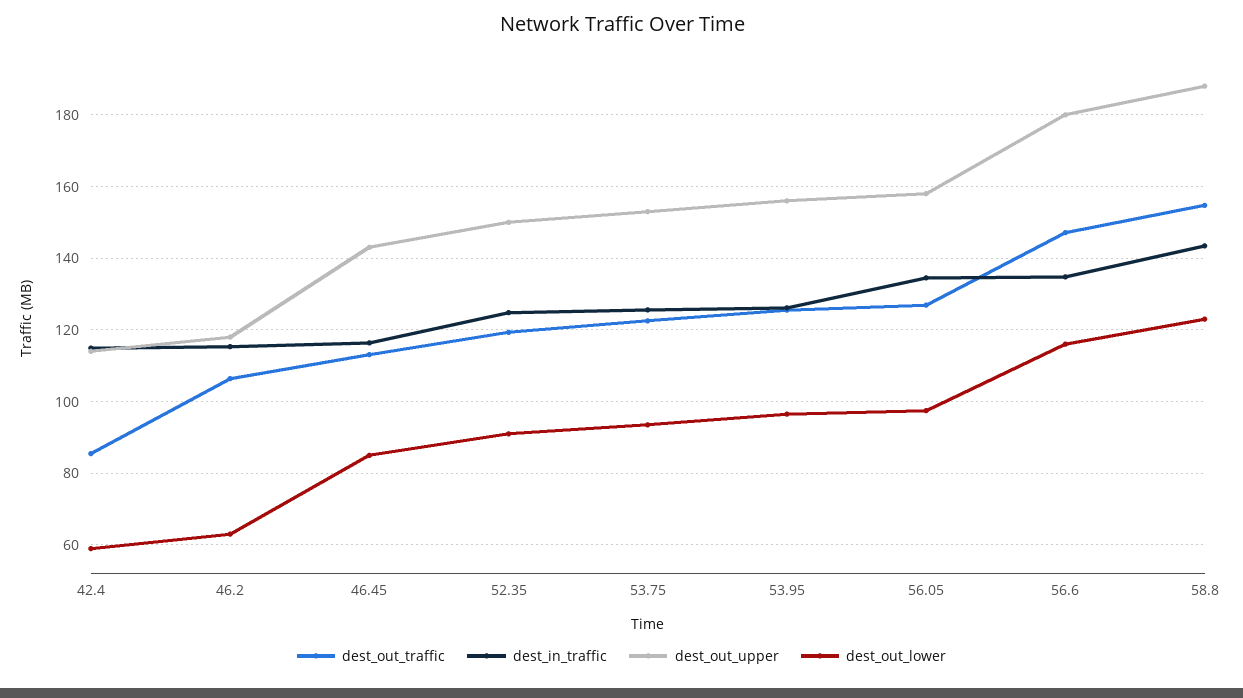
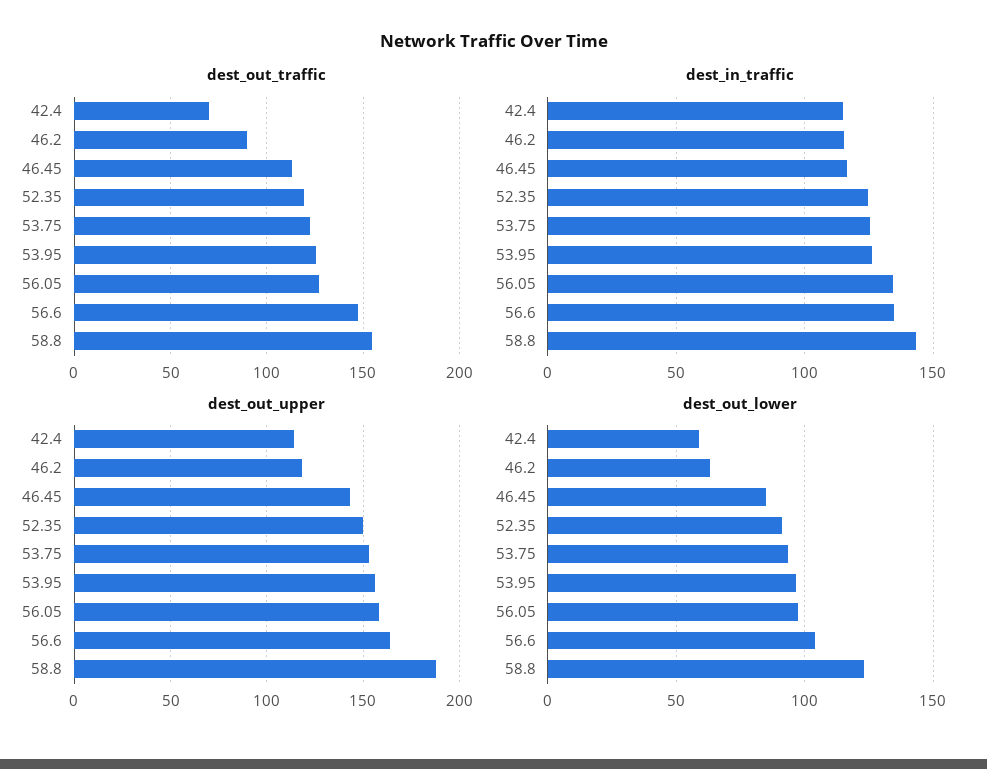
  {
    "dest_out_traffic": {
-     "42.4": 86,
+     "42.4": 70,
-     "46.2": 106,
+     "46.2": 90,
      "46.45": 114,
      "52.35": 120,
      "53.75": 122,
      "53.95": 126,
      "56.05": 126,
      "56.6": 148,
      "58.8": 154
    },
    "dest_in_traffic": {
      "42.4": 114,
      "46.2": 116,
      "46.45": 116,
      "52.35": 124,
      "53.75": 126,
      "53.95": 126,
      "56.05": 134,
      "56.6": 134,
      "58.8": 144
    },
    "dest_out_upper": {
      "42.4": 114,
      "46.2": 118,
      "46.45": 144,
      "52.35": 150,
      "53.75": 154,
      "53.95": 156,
      "56.05": 158,
-     "56.6": 180,
+     "56.6": 165,
      "58.8": 188
    },
    "dest_out_lower": {
      "42.4": 60,
      "46.2": 64,
      "46.45": 86,
      "52.35": 92,
      "53.75": 94,
      "53.95": 96,
      "56.05": 98,
-     "56.6": 116,
+     "56.6": 105,
      "58.8": 124
    }
  }

